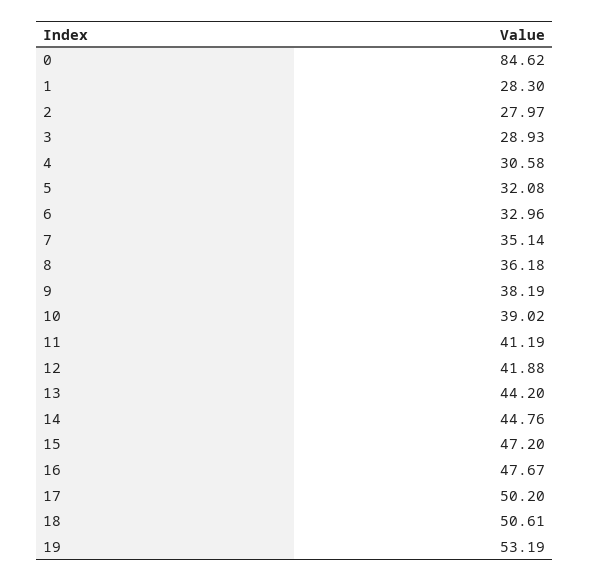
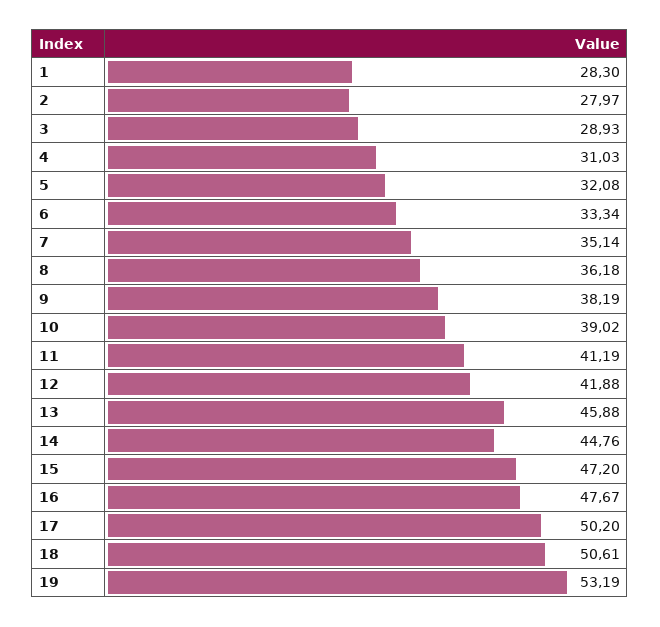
  {
-   "0": 84.62,
    "1": 28.3,
    "2": 27.97,
    "3": 28.93,
-   "4": 30.58,
+   "4": 31.03,
    "5": 32.08,
-   "6": 32.96,
+   "6": 33.34,
    "7": 35.14,
    "8": 36.18,
    "9": 38.19,
    "10": 39.02,
    "11": 41.19,
    "12": 41.88,
-   "13": 44.2,
+   "13": 45.88,
    "14": 44.76,
    "15": 47.2,
    "16": 47.67,
    "17": 50.2,
    "18": 50.61,
    "19": 53.19
  }

